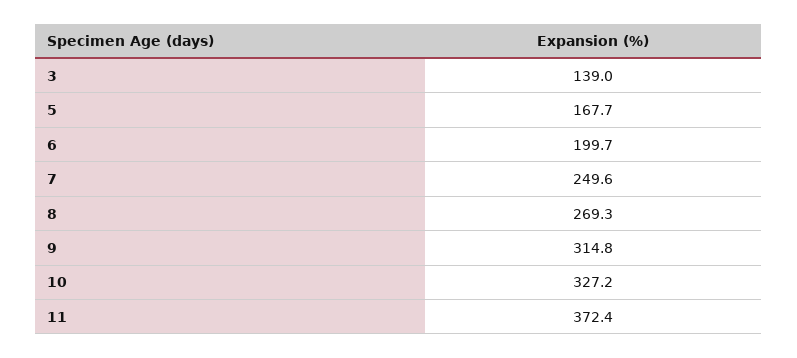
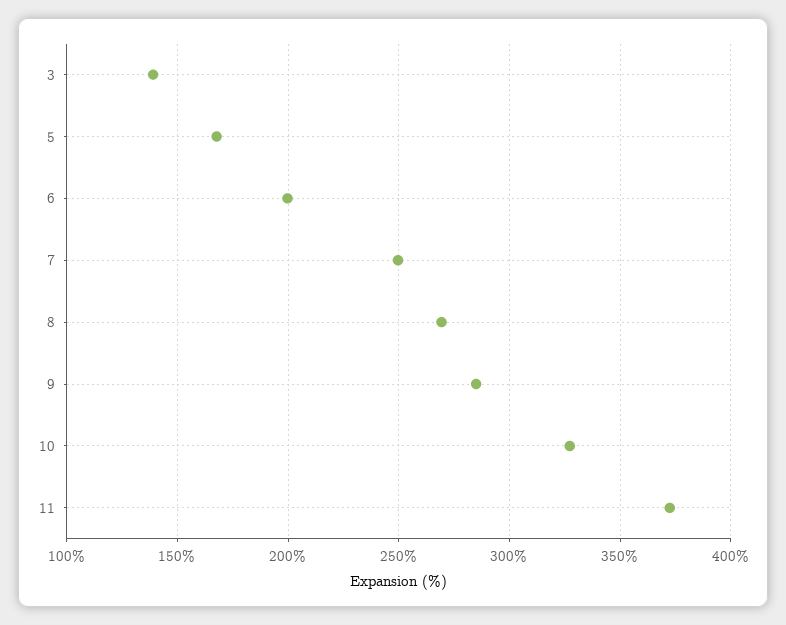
  {
    "3": 139,
    "5": 167.7,
    "6": 199.7,
    "7": 249.6,
    "8": 269.3,
-   "9": 314.8,
+   "9": 285,
    "10": 327.2,
    "11": 372.4
  }

